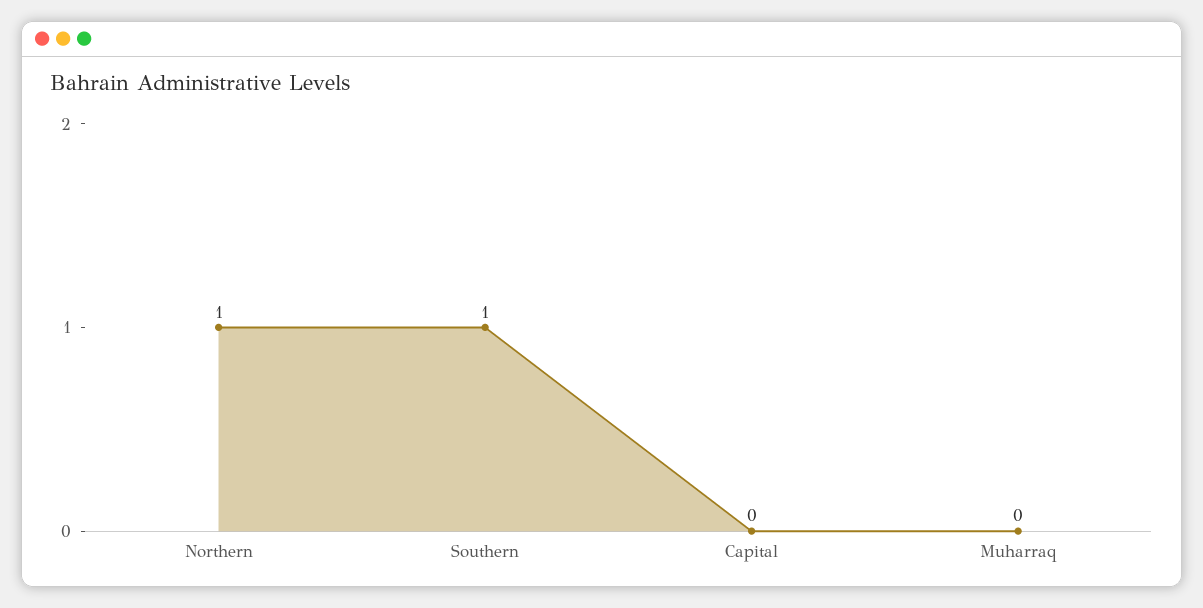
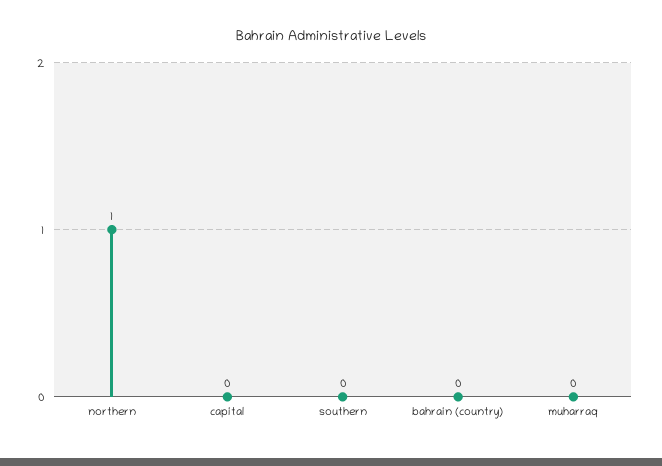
  {
    "Northern": 1,
-   "Southern": 1,
+   "Southern": 0,
    "Capital": 0,
-   "Muharraq": 0
+   "Muharraq": 0,
+   "bahrain (country)": 0
  }

